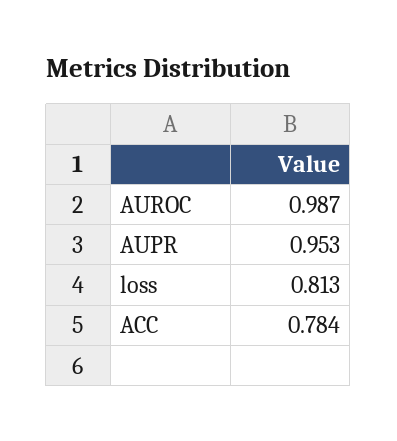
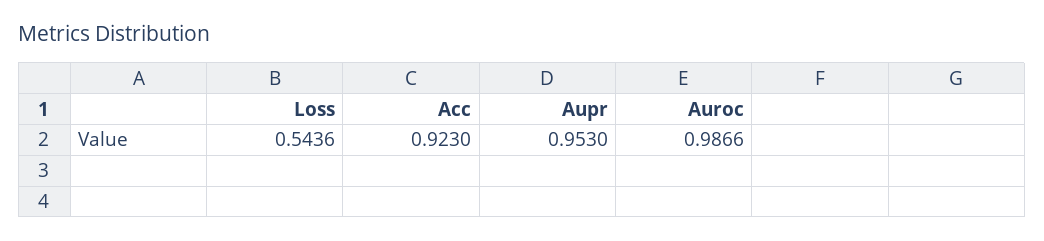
  {
    "AUROC": 0.9866,
    "AUPR": 0.953,
-   "loss": 0.813,
+   "loss": 0.5436,
-   "ACC": 0.784
+   "ACC": 0.923
  }

